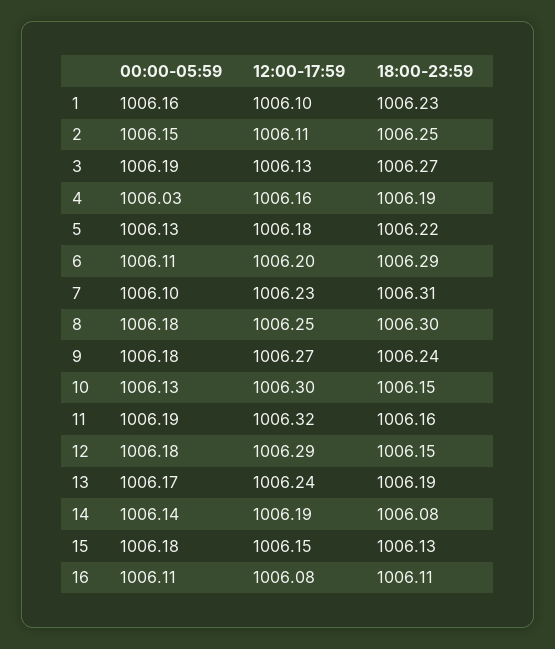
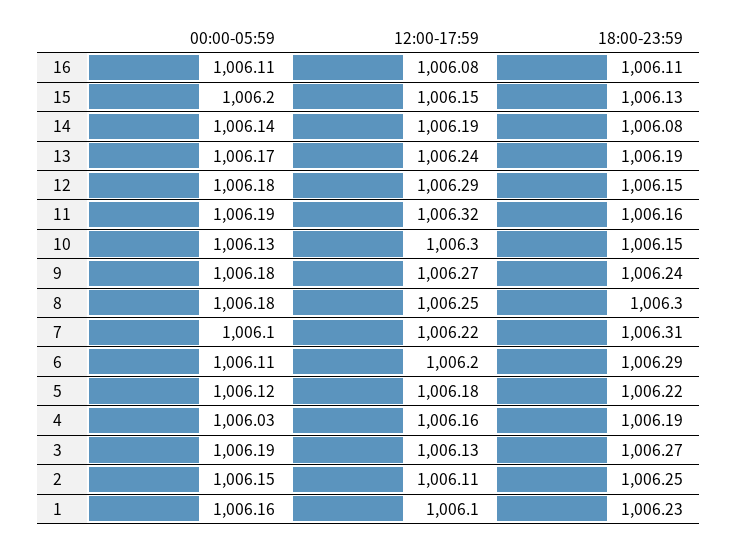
  {
    "00:00-05:59": {
      "1": 1006.16,
      "2": 1006.15,
      "3": 1006.19,
      "4": 1006.03,
-     "5": 1006.13,
+     "5": 1006.12,
      "6": 1006.11,
      "7": 1006.1,
      "8": 1006.18,
      "9": 1006.18,
      "10": 1006.13,
      "11": 1006.19,
      "12": 1006.18,
      "13": 1006.17,
      "14": 1006.14,
-     "15": 1006.18,
+     "15": 1006.2,
      "16": 1006.11
    },
    "12:00-17:59": {
      "1": 1006.1,
      "2": 1006.11,
      "3": 1006.13,
      "4": 1006.16,
      "5": 1006.18,
      "6": 1006.2,
-     "7": 1006.23,
+     "7": 1006.22,
      "8": 1006.25,
      "9": 1006.27,
      "10": 1006.3,
      "11": 1006.32,
      "12": 1006.29,
      "13": 1006.24,
      "14": 1006.19,
      "15": 1006.15,
      "16": 1006.08
    },
    "18:00-23:59": {
      "1": 1006.23,
      "2": 1006.25,
      "3": 1006.27,
      "4": 1006.19,
      "5": 1006.22,
      "6": 1006.29,
      "7": 1006.31,
      "8": 1006.3,
      "9": 1006.24,
      "10": 1006.15,
      "11": 1006.16,
      "12": 1006.15,
      "13": 1006.19,
      "14": 1006.08,
      "15": 1006.13,
      "16": 1006.11
    }
  }

